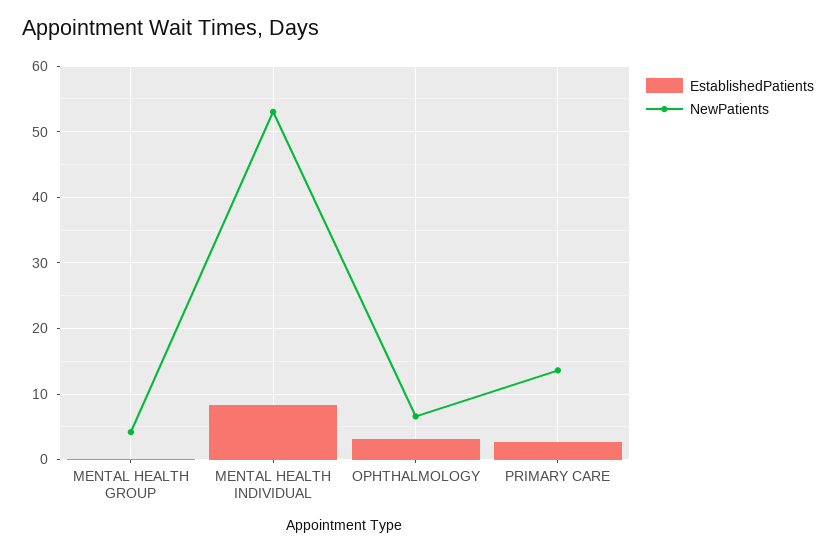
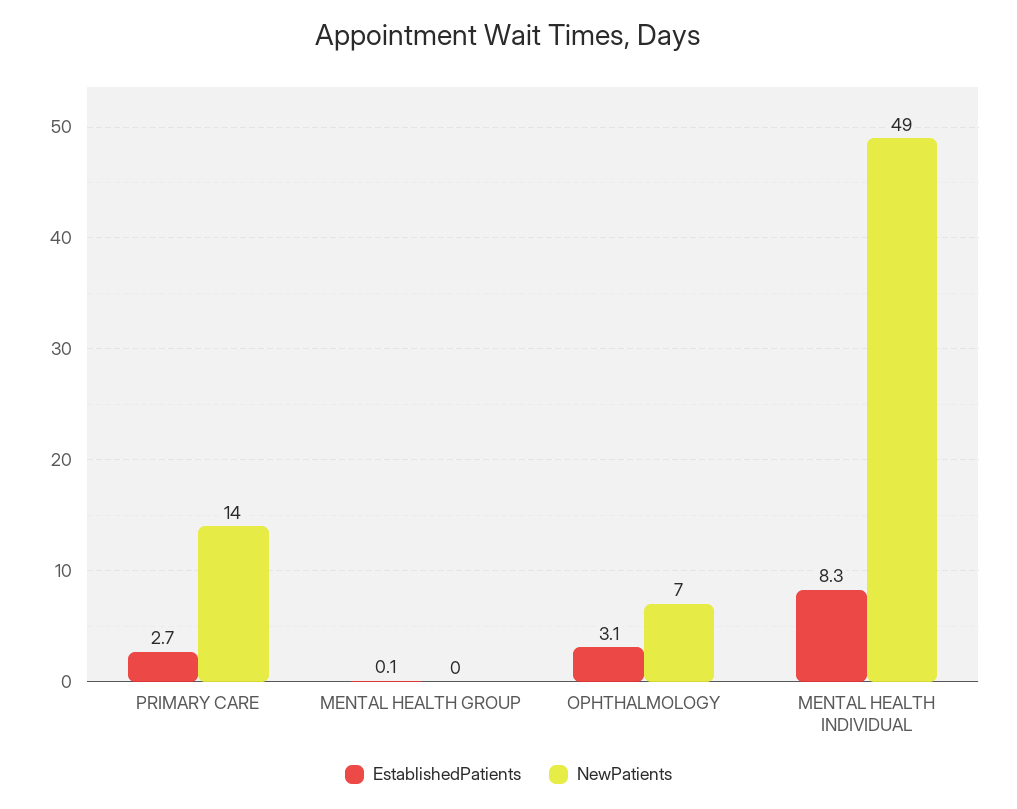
  {
    "EstablishedPatients": {
      "MENTAL HEALTH GROUP": 0.1,
      "MENTAL HEALTH INDIVIDUAL": 8.3,
      "OPHTHALMOLOGY": 3.1,
      "PRIMARY CARE": 2.7
    },
    "NewPatients": {
-     "MENTAL HEALTH GROUP": 4,
+     "MENTAL HEALTH GROUP": 0,
-     "MENTAL HEALTH INDIVIDUAL": 53,
+     "MENTAL HEALTH INDIVIDUAL": 49,
      "OPHTHALMOLOGY": 7,
      "PRIMARY CARE": 14
    }
  }

